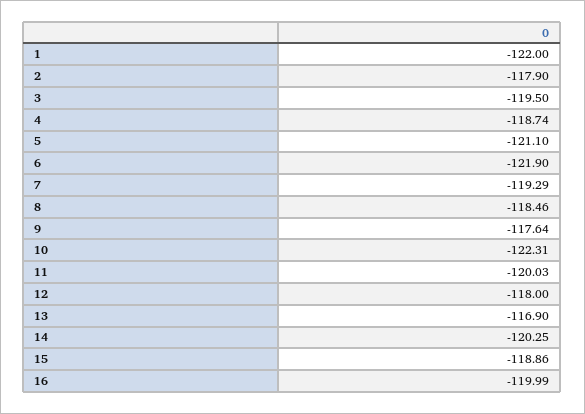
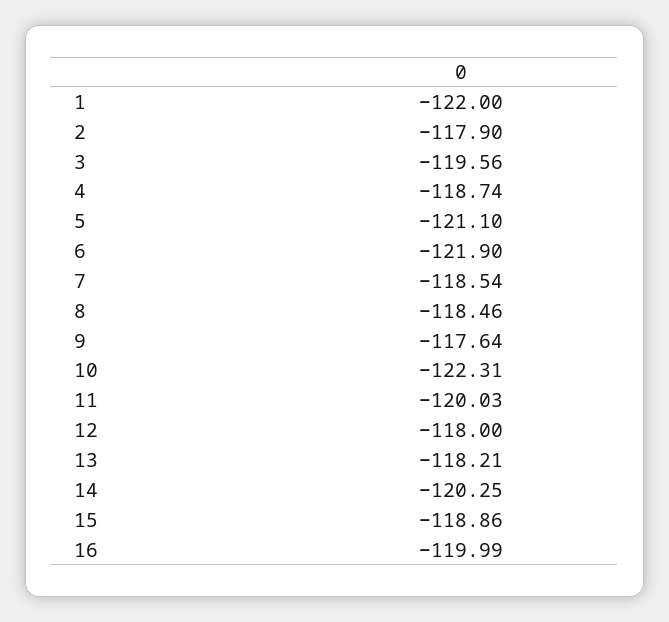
  {
    "1": -122,
    "2": -117.9,
-   "3": -119.5,
+   "3": -119.56,
    "4": -118.74,
    "5": -121.1,
    "6": -121.9,
-   "7": -119.29,
+   "7": -118.54,
    "8": -118.46,
    "9": -117.64,
    "10": -122.31,
    "11": -120.03,
    "12": -118,
-   "13": -116.9,
+   "13": -118.21,
    "14": -120.25,
    "15": -118.86,
    "16": -119.99
  }

